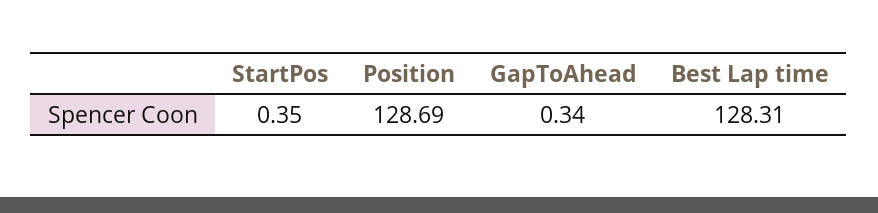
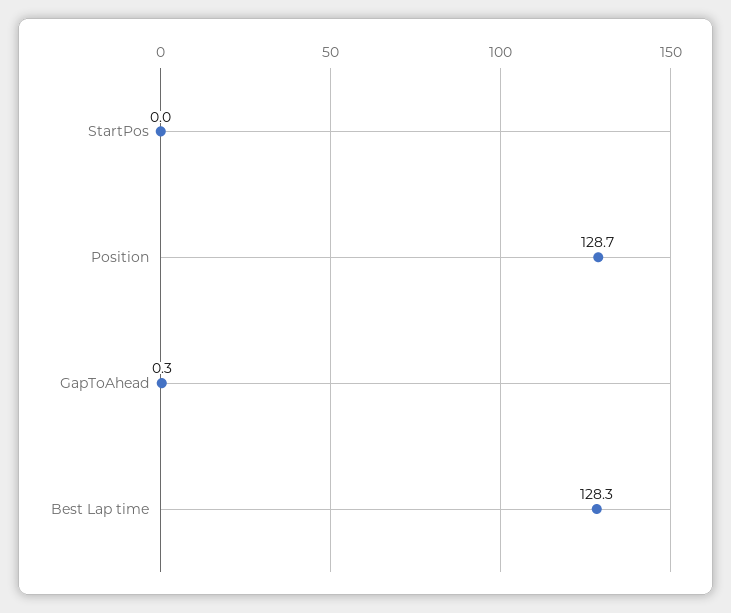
  {
-   "StartPos": 0.35,
+   "StartPos": 0,
    "Position": 128.69,
    "GapToAhead": 0.34,
    "Best Lap time": 128.31
  }

